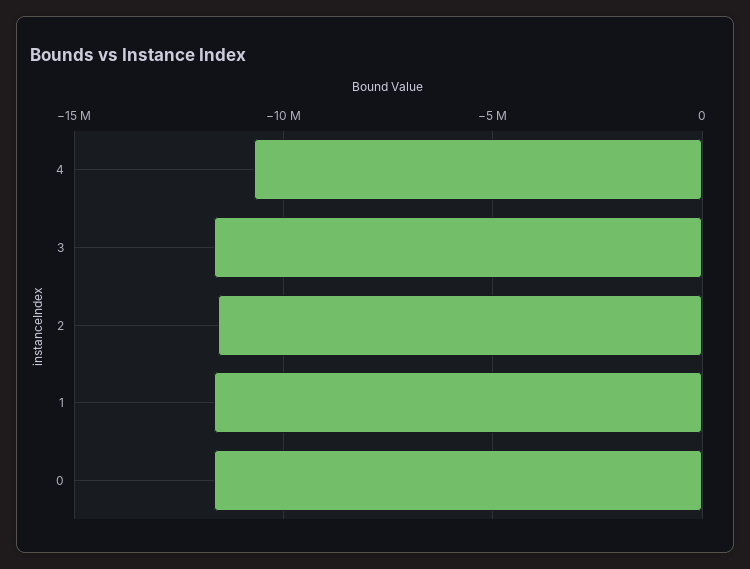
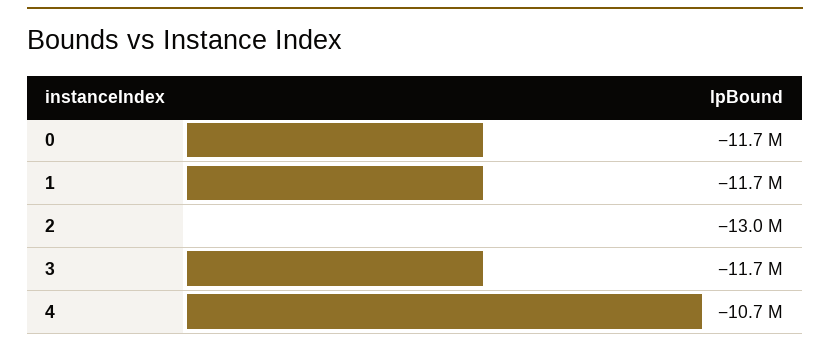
  {
    "4": -10700000,
    "3": -11700000,
-   "2": -11500000,
+   "2": -13000000,
    "1": -11700000,
    "0": -11700000
  }

